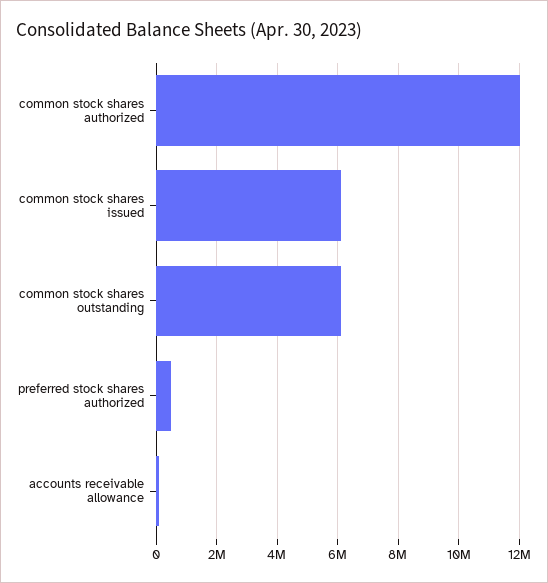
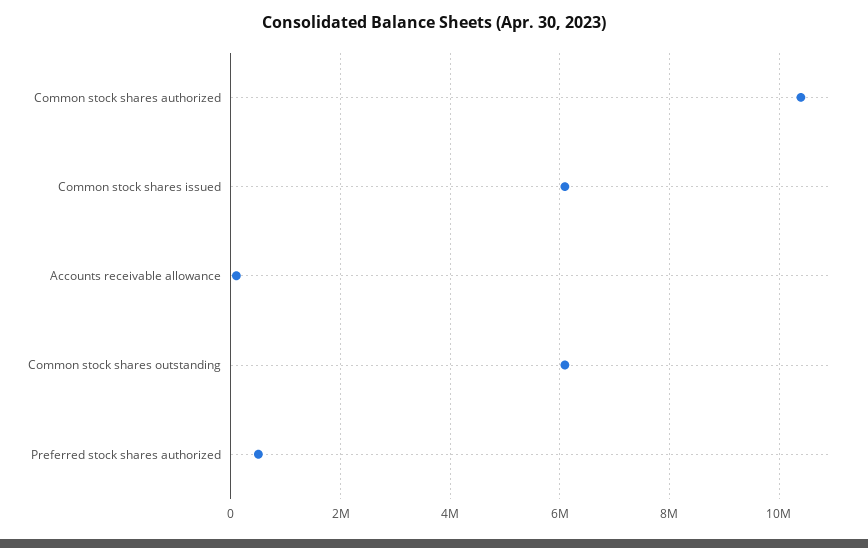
  {
-   "common stock shares authorized": 12000000,
+   "common stock shares authorized": 10400000,
    "common stock shares issued": 6000000,
    "common stock shares outstanding": 6000000,
    "preferred stock shares authorized": 600000,
    "accounts receivable allowance": 200000
  }

